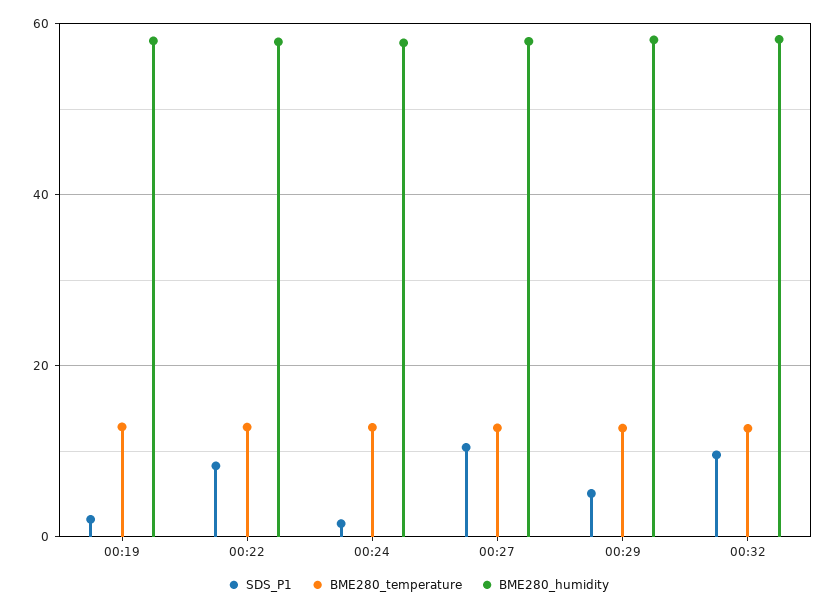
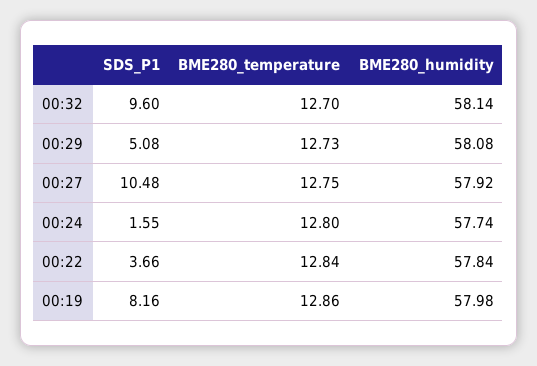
  {
    "SDS_P1": {
-     "00:19": 2,
+     "00:19": 8.16,
-     "00:22": 8,
+     "00:22": 3.66,
      "00:24": 1.55,
      "00:27": 10.48,
      "00:29": 5.08,
      "00:32": 9.6
    },
    "BME280_temperature": {
      "00:19": 12.86,
      "00:22": 12.84,
      "00:24": 12.8,
      "00:27": 12.75,
      "00:29": 12.73,
      "00:32": 12.7
    },
    "BME280_humidity": {
      "00:19": 57.98,
      "00:22": 57.84,
      "00:24": 57.74,
      "00:27": 57.92,
      "00:29": 58.08,
      "00:32": 58.14
    }
  }

